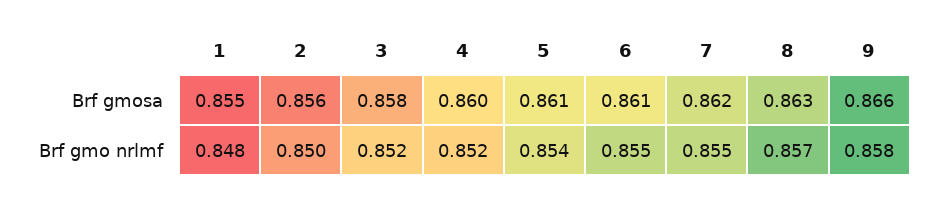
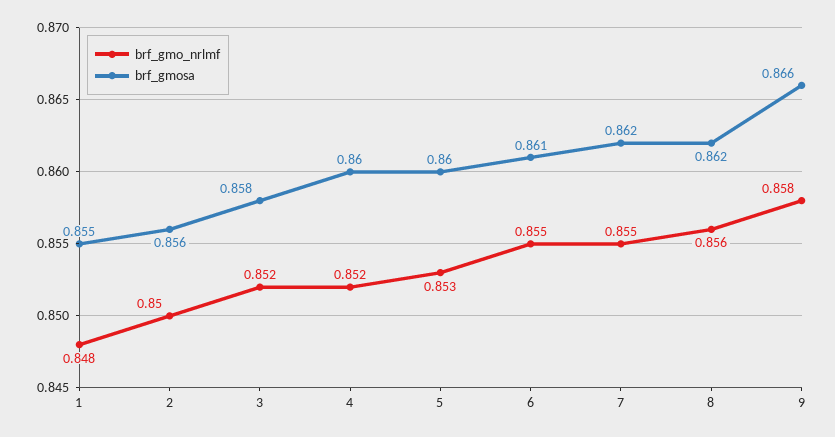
  {
    "Brf gmosa": {
      "1": 0.855,
      "2": 0.856,
      "3": 0.858,
      "4": 0.86,
-     "5": 0.861,
+     "5": 0.86,
      "6": 0.861,
      "7": 0.862,
-     "8": 0.863,
+     "8": 0.862,
      "9": 0.866
    },
    "Brf gmo nrlmf": {
      "1": 0.848,
      "2": 0.85,
      "3": 0.852,
      "4": 0.852,
-     "5": 0.854,
+     "5": 0.853,
      "6": 0.855,
      "7": 0.855,
-     "8": 0.857,
+     "8": 0.856,
      "9": 0.858
    }
  }

